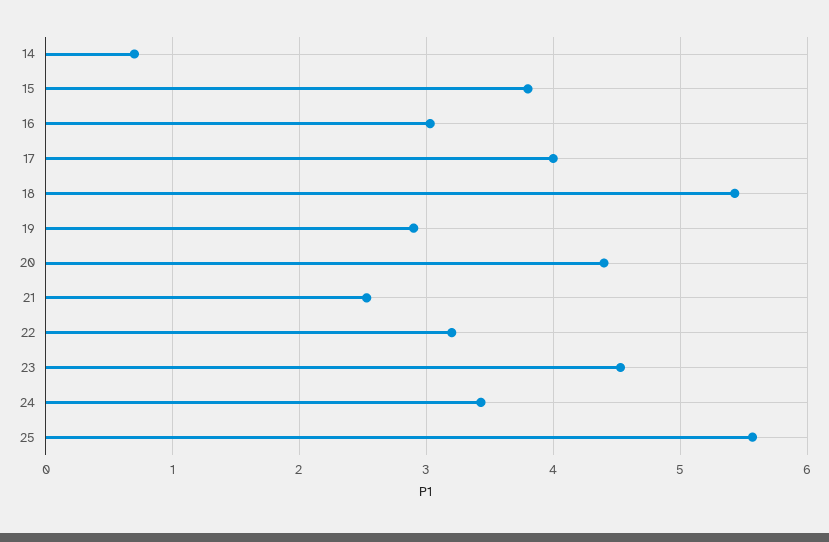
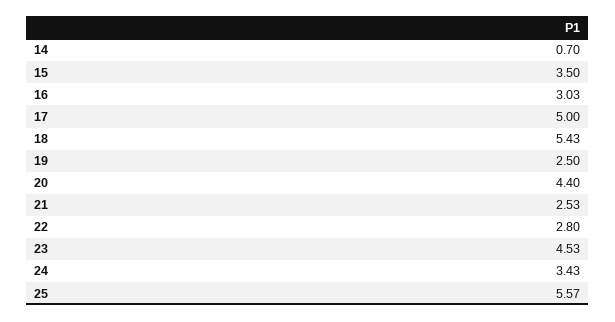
  {
    "14": 0.7,
-   "15": 3.8,
+   "15": 3.5,
    "16": 3.03,
-   "17": 4,
+   "17": 5,
    "18": 5.43,
-   "19": 2.9,
+   "19": 2.5,
    "20": 4.4,
    "21": 2.53,
-   "22": 3.2,
+   "22": 2.8,
    "23": 4.53,
    "24": 3.43,
    "25": 5.57
  }

